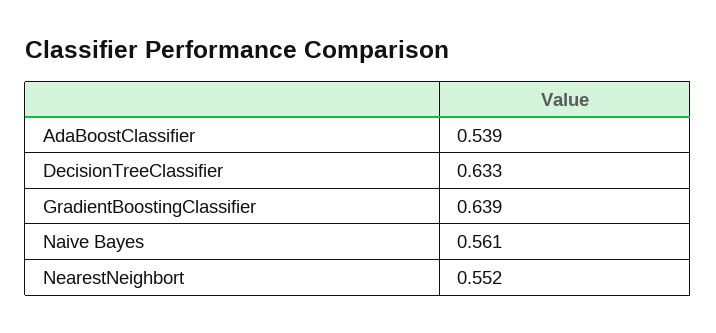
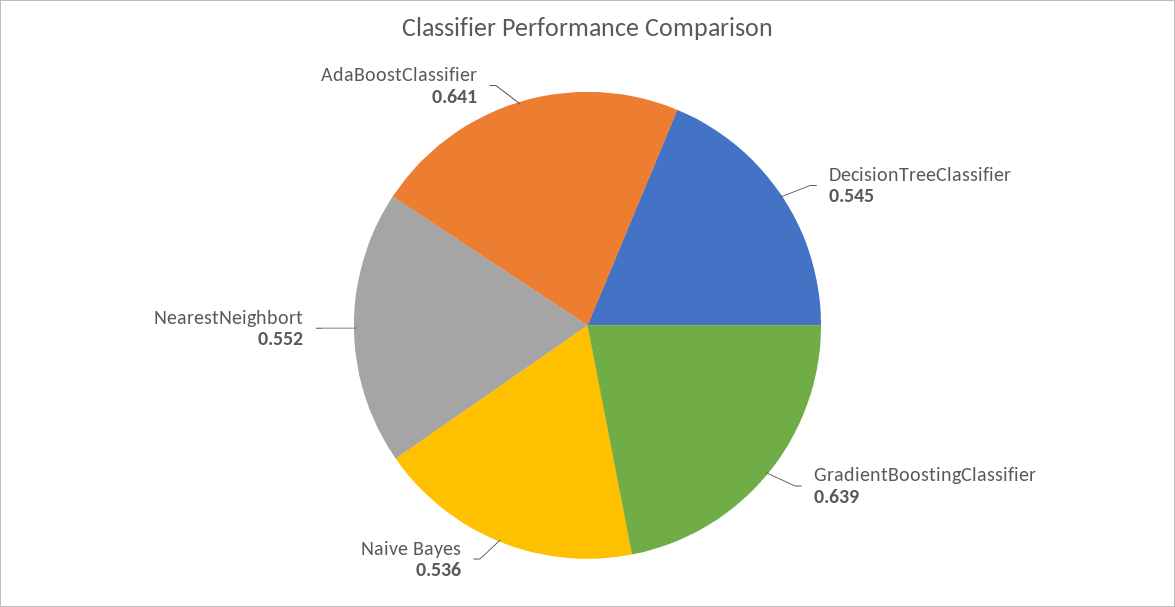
  {
-   "AdaBoostClassifier": 0.539,
+   "AdaBoostClassifier": 0.641,
-   "DecisionTreeClassifier": 0.633,
+   "DecisionTreeClassifier": 0.545,
    "GradientBoostingClassifier": 0.639,
-   "Naive Bayes": 0.561,
+   "Naive Bayes": 0.536,
    "NearestNeighbort": 0.552
  }

